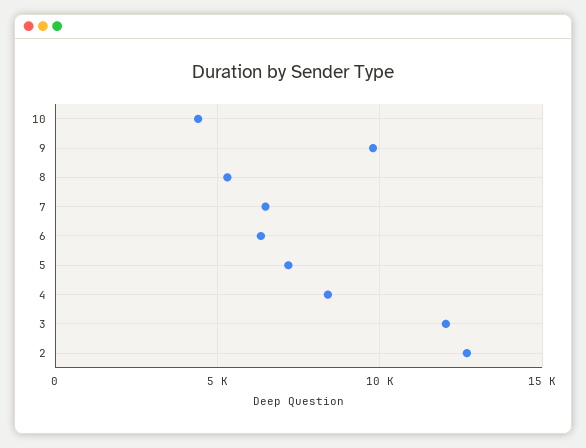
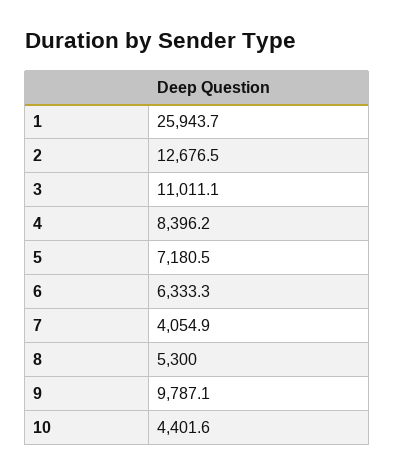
  {
    "10": 4401.6,
    "9": 9787.1,
    "8": 5300,
-   "7": 6500,
+   "7": 4054.9,
    "6": 6333.3,
    "5": 7180.5,
    "4": 8396.2,
-   "3": 12000,
+   "3": 11011.1,
-   "2": 12676.5
+   "2": 12676.5,
+   "1": 25943.7
  }

